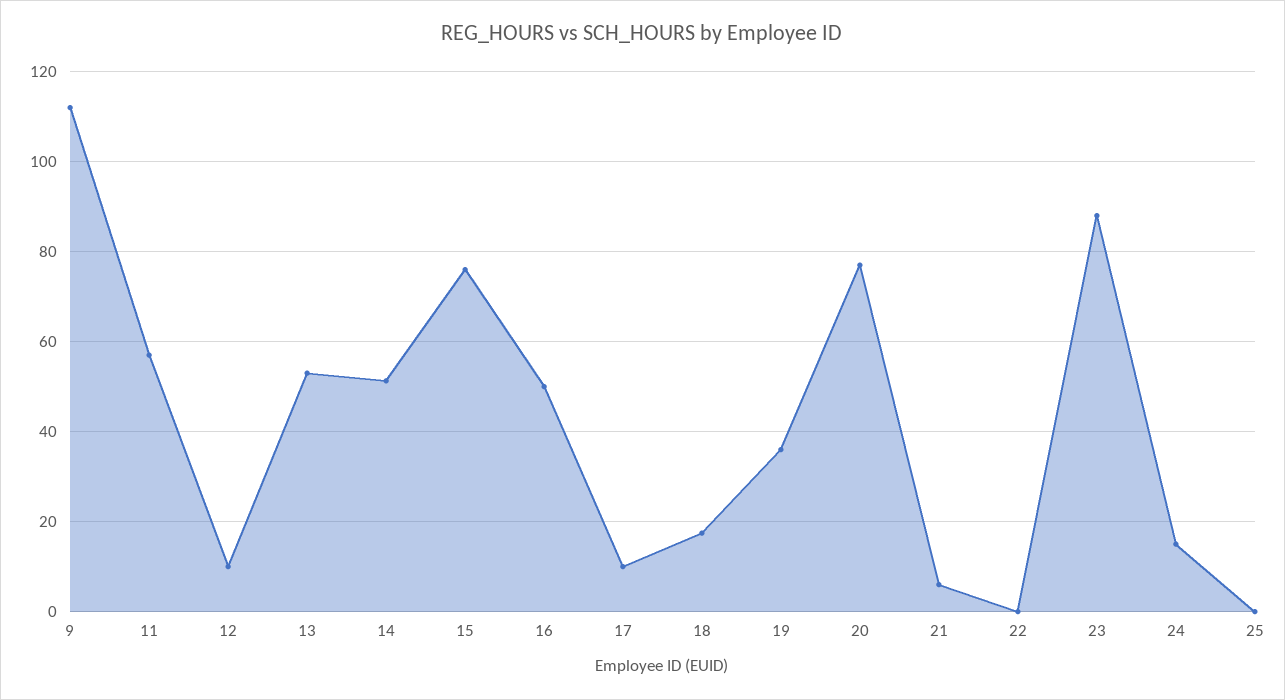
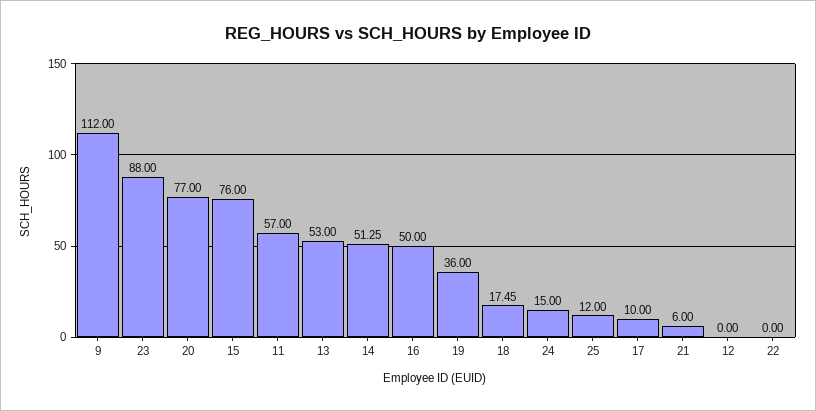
  {
    "9": 112,
    "11": 57,
-   "12": 10,
+   "12": 0,
    "13": 53,
    "14": 51.25,
    "15": 76,
    "16": 50,
    "17": 10,
    "18": 17.45,
    "19": 36,
    "20": 77,
    "21": 6,
    "22": 0,
    "23": 88,
    "24": 15,
-   "25": 0
+   "25": 12
  }

